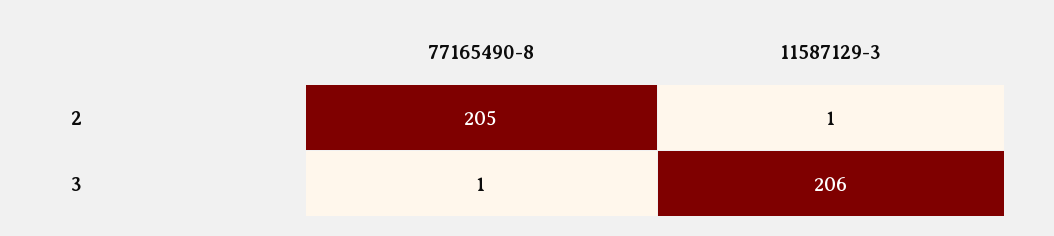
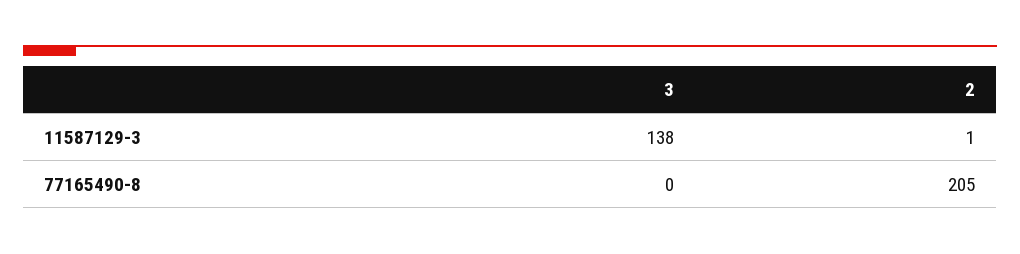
  {
    "77165490-8": {
      "2": 205,
-     "3": 1
+     "3": 0
    },
    "11587129-3": {
      "2": 1,
-     "3": 206
+     "3": 138
    }
  }

